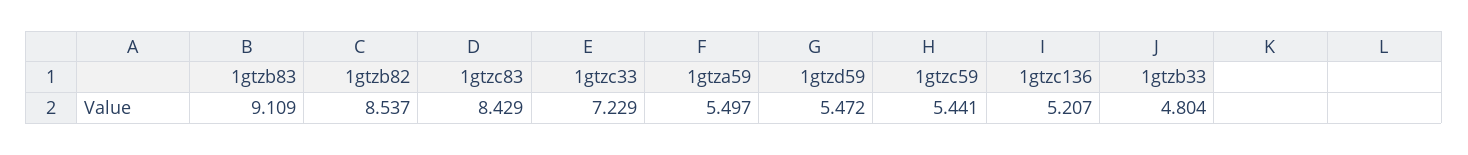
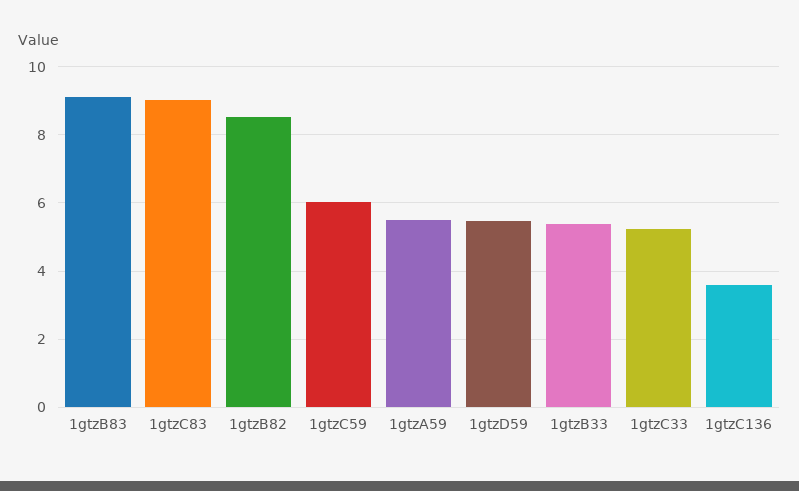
  {
    "1gtzb83": 9.109,
    "1gtzb82": 8.537,
-   "1gtzc83": 8.429,
+   "1gtzc83": 9,
-   "1gtzc33": 7.229,
+   "1gtzc33": 5.2,
    "1gtza59": 5.497,
    "1gtzd59": 5.472,
-   "1gtzc59": 5.441,
+   "1gtzc59": 6,
-   "1gtzc136": 5.207,
+   "1gtzc136": 3.6,
-   "1gtzb33": 4.804
+   "1gtzb33": 5.4
  }

